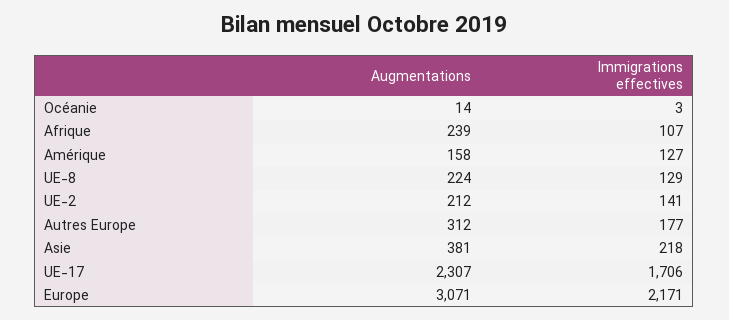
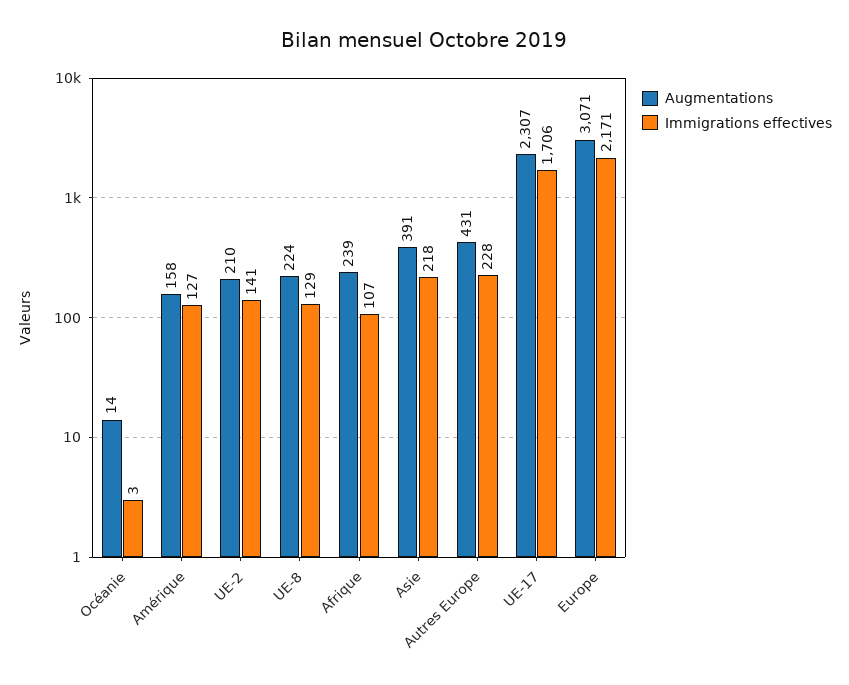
  {
    "Augmentations": {
      "Océanie": 14,
      "Afrique": 239,
      "Amérique": 158,
      "UE-8": 224,
-     "UE-2": 212,
+     "UE-2": 210,
-     "Autres Europe": 312,
+     "Autres Europe": 431,
-     "Asie": 381,
+     "Asie": 391,
      "UE-17": 2307,
      "Europe": 3071
    },
    "Immigrations effectives": {
      "Océanie": 3,
      "Afrique": 107,
      "Amérique": 127,
      "UE-8": 129,
      "UE-2": 141,
-     "Autres Europe": 177,
+     "Autres Europe": 228,
      "Asie": 218,
      "UE-17": 1706,
      "Europe": 2171
    }
  }

